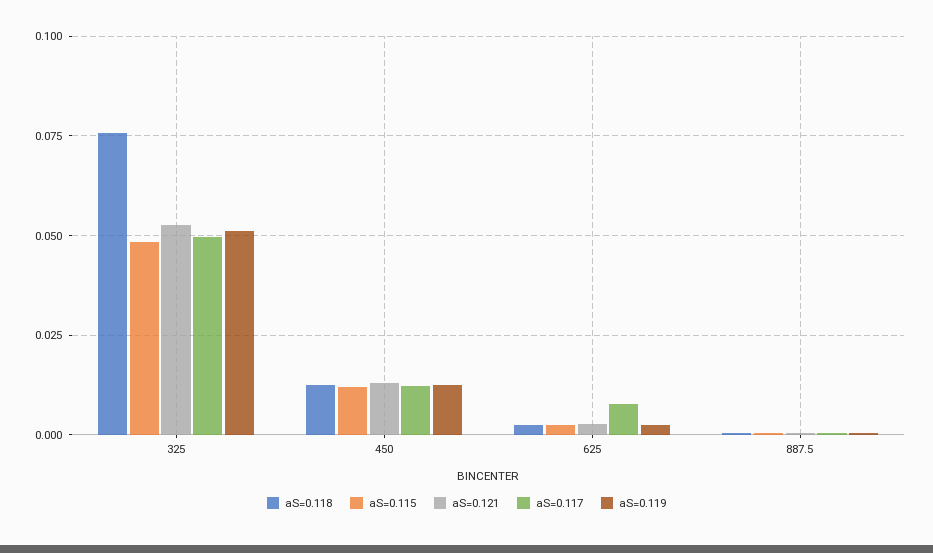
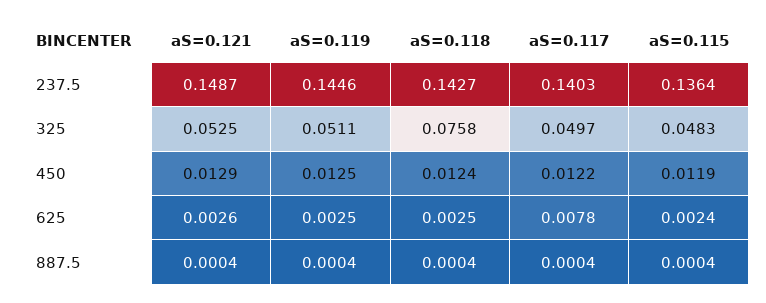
  {
    "aS=0.118": {
      "325": 0.0758,
      "450": 0.0124,
      "625": 0.0025,
-     "887.5": 0.0004
+     "887.5": 0.0004,
+     "237.5": 0.1427
    },
    "aS=0.115": {
      "325": 0.0483,
      "450": 0.0119,
      "625": 0.0024,
-     "887.5": 0.0004
+     "887.5": 0.0004,
+     "237.5": 0.1364
    },
    "aS=0.121": {
      "325": 0.0525,
      "450": 0.0129,
      "625": 0.0026,
-     "887.5": 0.0004
+     "887.5": 0.0004,
+     "237.5": 0.1487
    },
    "aS=0.117": {
      "325": 0.0497,
      "450": 0.0122,
      "625": 0.0078,
-     "887.5": 0.0004
+     "887.5": 0.0004,
+     "237.5": 0.1403
    },
    "aS=0.119": {
      "325": 0.0511,
      "450": 0.0125,
      "625": 0.0025,
-     "887.5": 0.0004
+     "887.5": 0.0004,
+     "237.5": 0.1446
    }
  }

